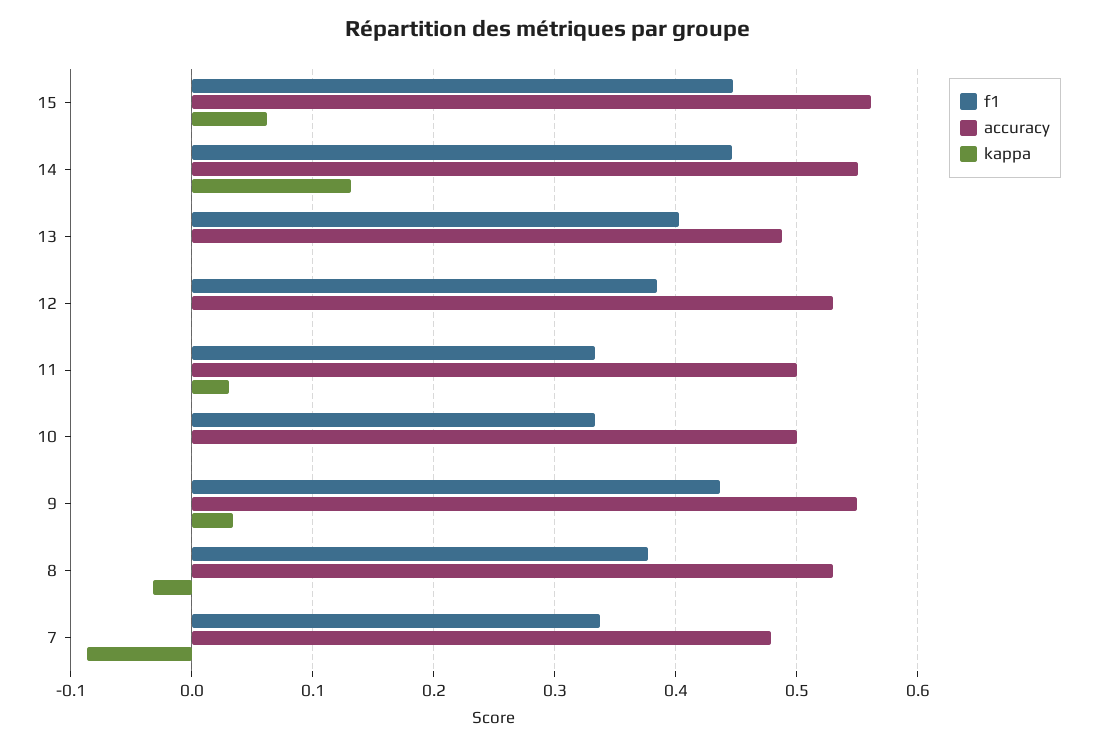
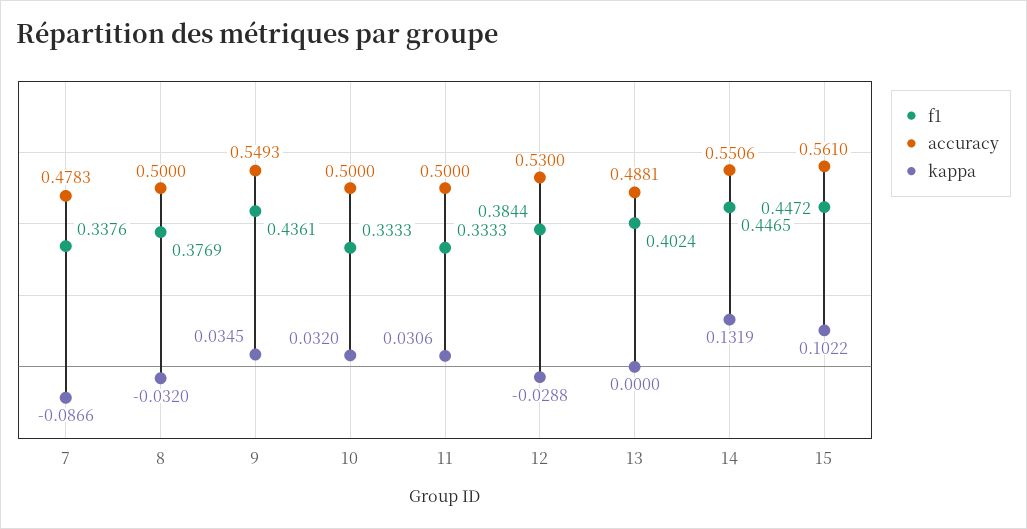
  {
    "f1": {
      "15": 0.4472,
      "14": 0.4465,
      "13": 0.4024,
      "12": 0.3844,
      "11": 0.3333,
      "10": 0.3333,
      "9": 0.4361,
      "8": 0.3769,
      "7": 0.3376
    },
    "accuracy": {
      "15": 0.561,
      "14": 0.5506,
      "13": 0.4881,
      "12": 0.53,
      "11": 0.5,
      "10": 0.5,
      "9": 0.5493,
-     "8": 0.53,
+     "8": 0.5,
      "7": 0.4783
    },
    "kappa": {
-     "15": 0.06,
+     "15": 0.1022,
      "14": 0.1319,
      "13": 0,
-     "12": 0,
+     "12": -0.0288,
      "11": 0.0306,
-     "10": 0,
+     "10": 0.032,
      "9": 0.0345,
      "8": -0.032,
      "7": -0.0866
    }
  }

